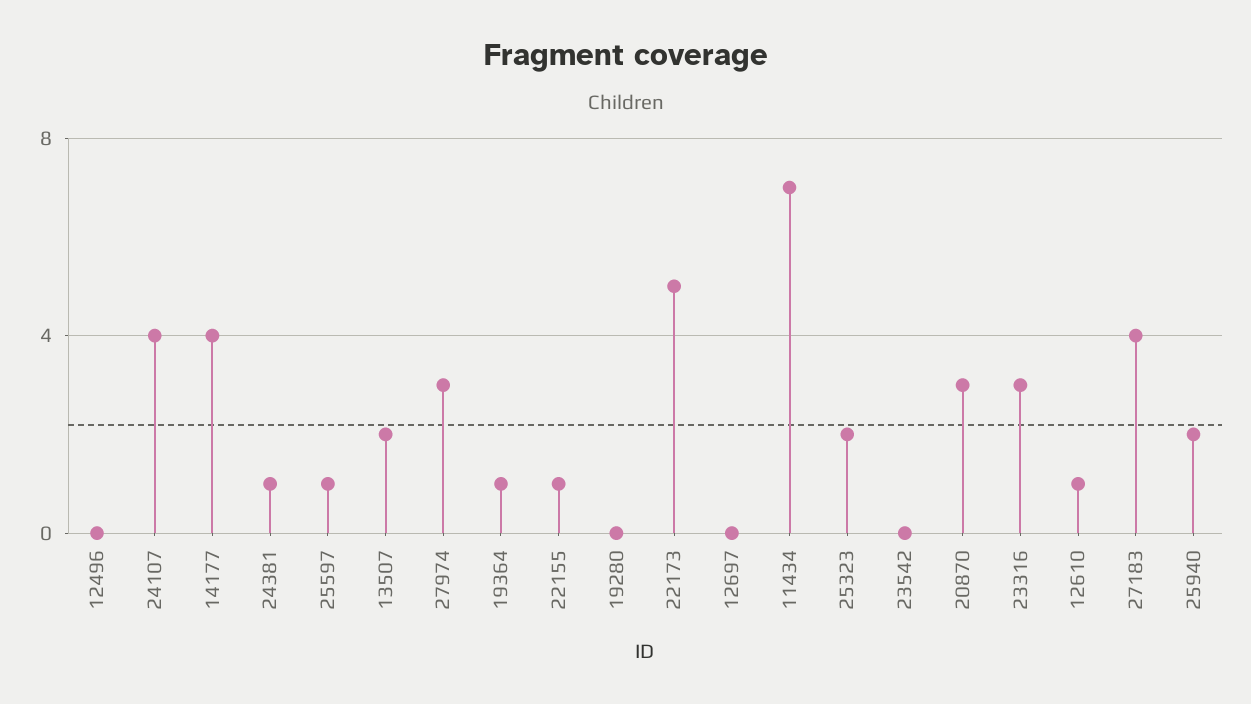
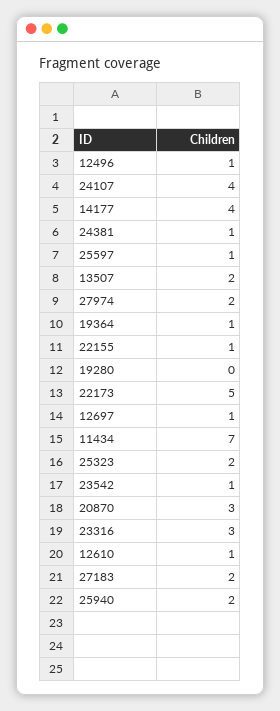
  {
-   "12496": 0,
+   "12496": 1,
    "24107": 4,
    "14177": 4,
    "24381": 1,
    "25597": 1,
    "13507": 2,
-   "27974": 3,
+   "27974": 2,
    "19364": 1,
    "22155": 1,
    "19280": 0,
    "22173": 5,
-   "12697": 0,
+   "12697": 1,
    "11434": 7,
    "25323": 2,
-   "23542": 0,
+   "23542": 1,
    "20870": 3,
    "23316": 3,
    "12610": 1,
-   "27183": 4,
+   "27183": 2,
    "25940": 2
  }

